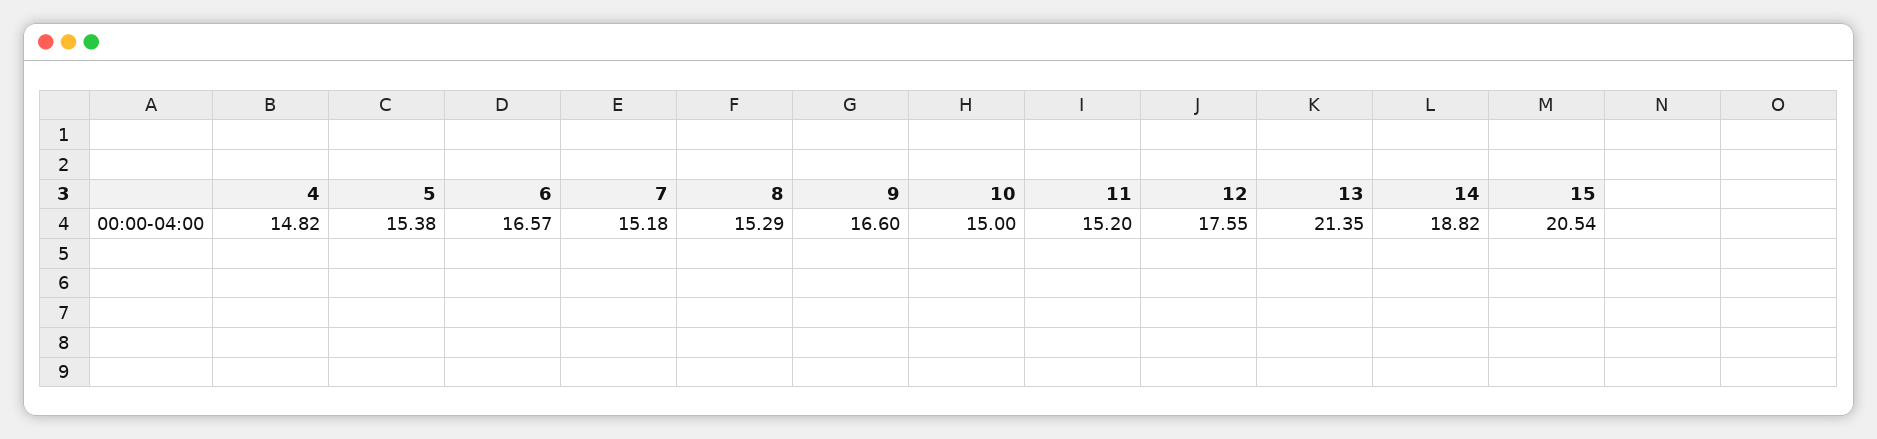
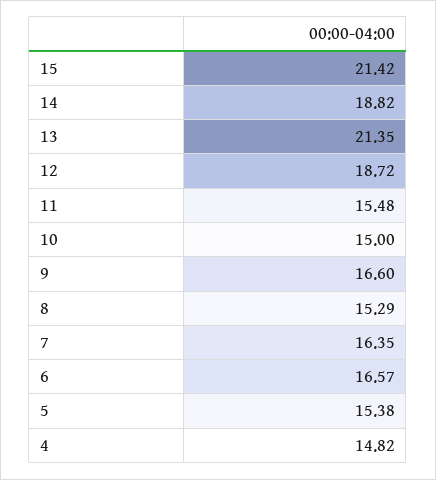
  {
    "4": 14.82,
    "5": 15.38,
    "6": 16.57,
-   "7": 15.18,
+   "7": 16.35,
    "8": 15.29,
    "9": 16.6,
    "10": 15,
-   "11": 15.2,
+   "11": 15.48,
-   "12": 17.55,
+   "12": 18.72,
    "13": 21.35,
    "14": 18.82,
-   "15": 20.54
+   "15": 21.42
  }

